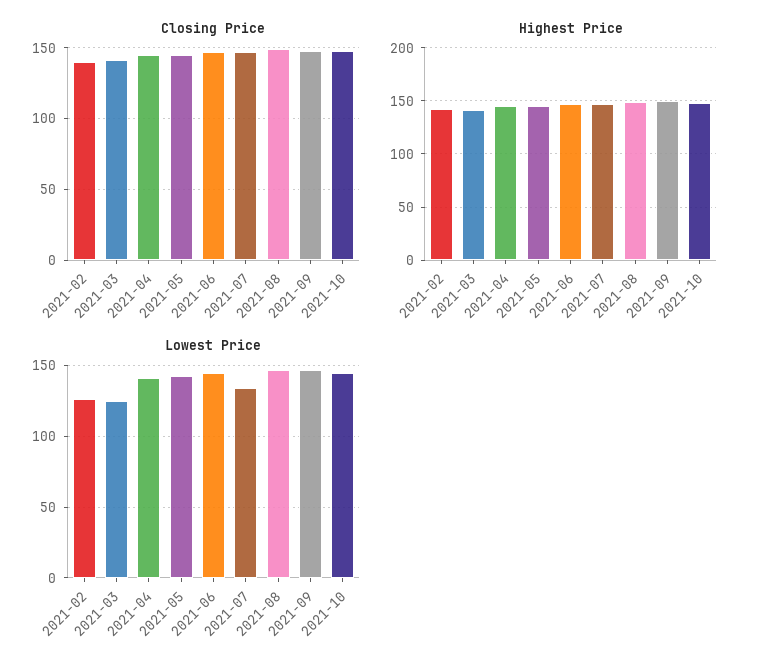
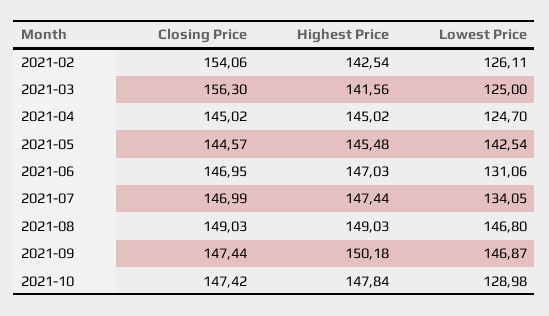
  {
    "Closing Price": {
-     "2021-02": 140,
+     "2021-02": 154.06,
-     "2021-03": 140,
+     "2021-03": 156.3,
      "2021-04": 145.02,
      "2021-05": 144.57,
      "2021-06": 146.95,
      "2021-07": 146.99,
      "2021-08": 149.03,
      "2021-09": 147.44,
      "2021-10": 147.42
    },
    "Highest Price": {
      "2021-02": 142.54,
      "2021-03": 141.56,
      "2021-04": 145.02,
      "2021-05": 145.48,
      "2021-06": 147.03,
      "2021-07": 147.44,
      "2021-08": 149.03,
      "2021-09": 150.18,
      "2021-10": 147.84
    },
    "Lowest Price": {
      "2021-02": 126.11,
      "2021-03": 125,
-     "2021-04": 140,
+     "2021-04": 124.7,
      "2021-05": 142.54,
-     "2021-06": 145,
+     "2021-06": 131.06,
      "2021-07": 134.05,
      "2021-08": 146.8,
      "2021-09": 146.87,
-     "2021-10": 145
+     "2021-10": 128.98
    }
  }

